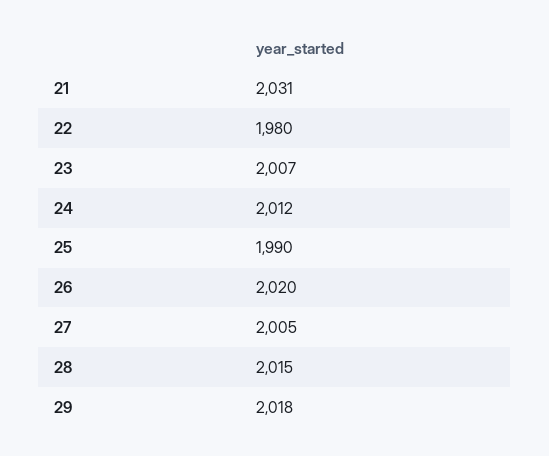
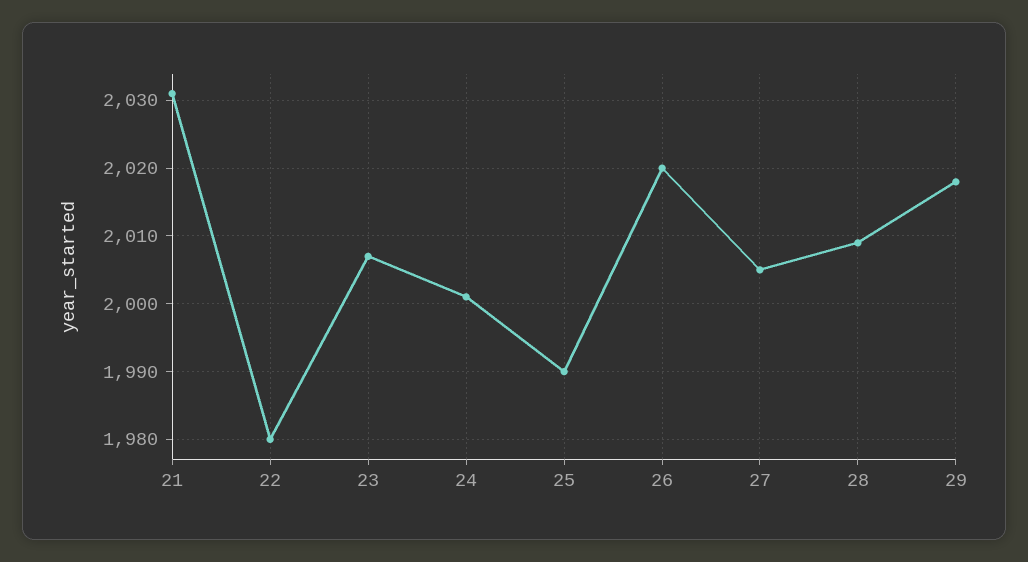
  {
    "21": 2031,
    "22": 1980,
    "23": 2007,
-   "24": 2012,
+   "24": 2001,
    "25": 1990,
    "26": 2020,
    "27": 2005,
-   "28": 2015,
+   "28": 2009,
    "29": 2018
  }

